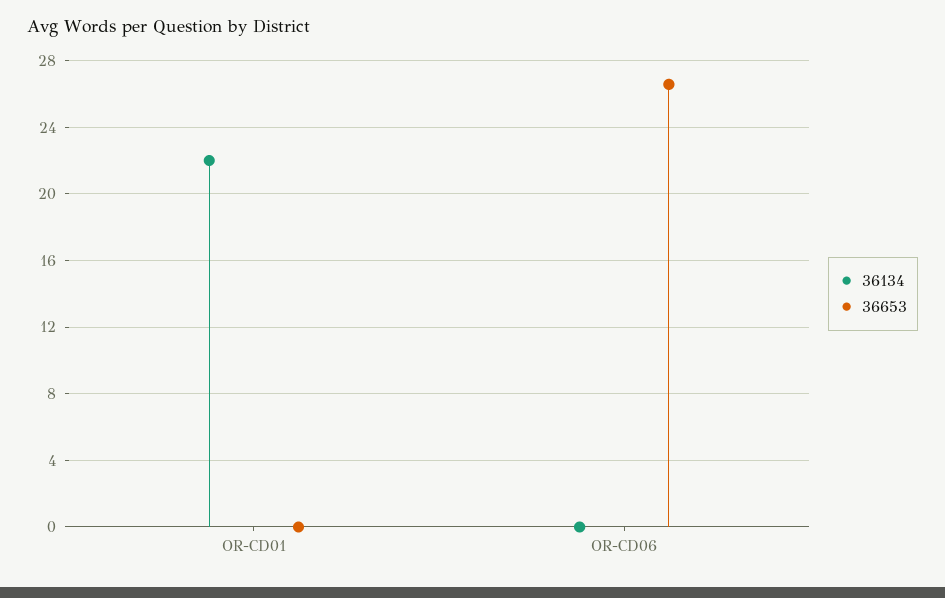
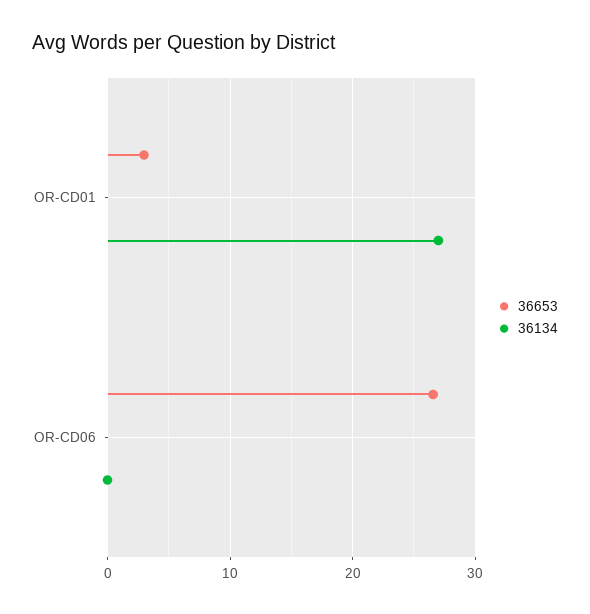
  {
    "36134": {
-     "OR-CD01": 22,
+     "OR-CD01": 27,
      "OR-CD06": 0
    },
    "36653": {
-     "OR-CD01": 0,
+     "OR-CD01": 3,
      "OR-CD06": 26.5
    }
  }

